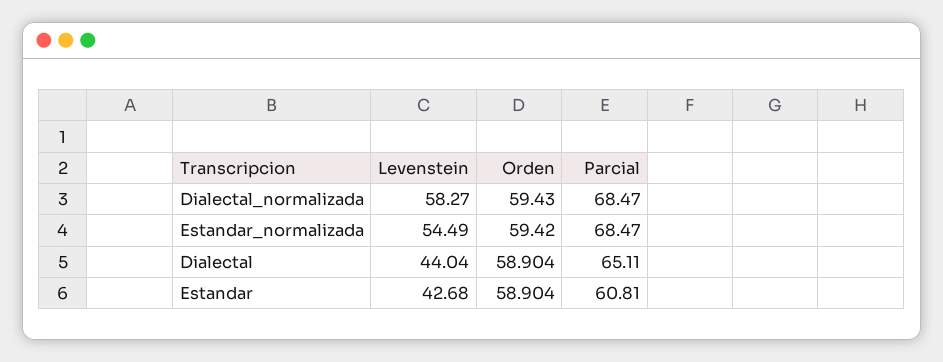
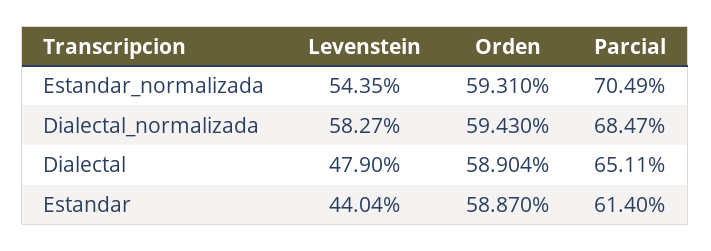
  {
    "Levenstein": {
      "Dialectal_normalizada": 58.27,
-     "Estandar_normalizada": 54.49,
+     "Estandar_normalizada": 54.35,
-     "Dialectal": 44.04,
+     "Dialectal": 47.9,
-     "Estandar": 42.68
+     "Estandar": 44.04
    },
    "Orden": {
      "Dialectal_normalizada": 59.43,
-     "Estandar_normalizada": 59.42,
+     "Estandar_normalizada": 59.31,
      "Dialectal": 58.904,
-     "Estandar": 58.904
+     "Estandar": 58.87
    },
    "Parcial": {
      "Dialectal_normalizada": 68.47,
-     "Estandar_normalizada": 68.47,
+     "Estandar_normalizada": 70.49,
      "Dialectal": 65.11,
-     "Estandar": 60.81
+     "Estandar": 61.4
    }
  }

